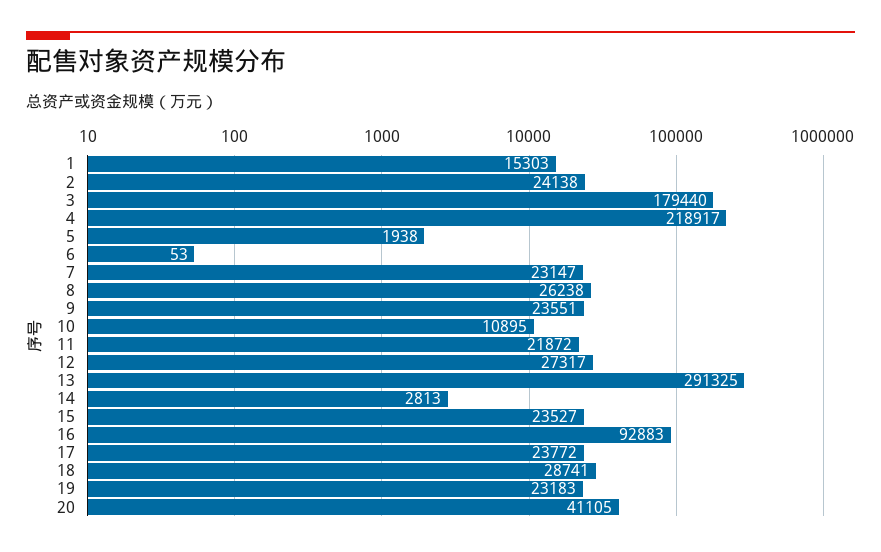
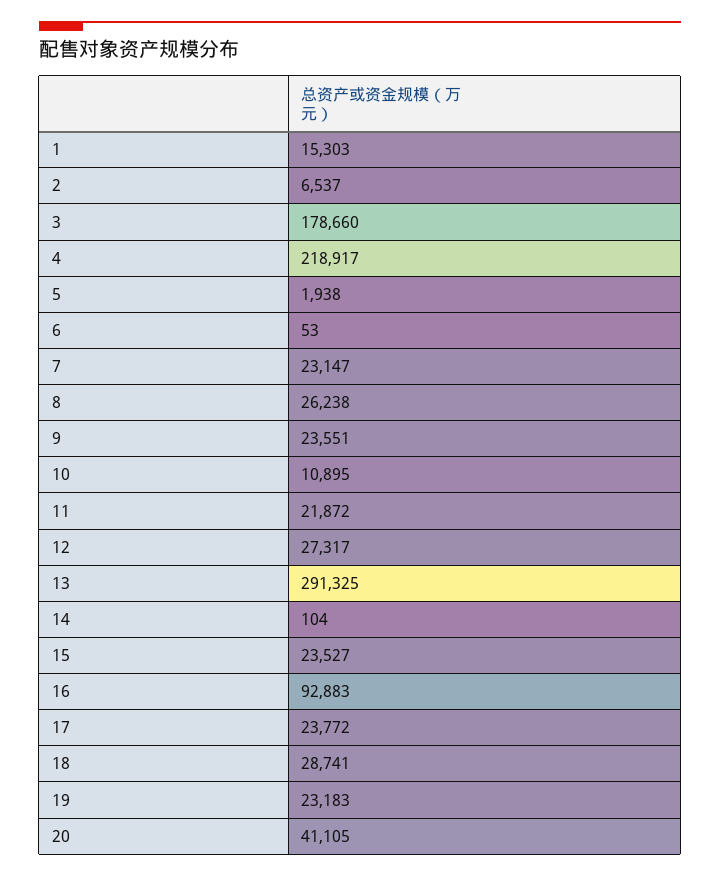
  {
    "1": 15303,
-   "2": 24138,
+   "2": 6537,
-   "3": 179440,
+   "3": 178660,
    "4": 218917,
    "5": 1938,
    "6": 53,
    "7": 23147,
    "8": 26238,
    "9": 23551,
    "10": 10895,
    "11": 21872,
    "12": 27317,
    "13": 291325,
-   "14": 2813,
+   "14": 104,
    "15": 23527,
    "16": 92883,
    "17": 23772,
    "18": 28741,
    "19": 23183,
    "20": 41105
  }

